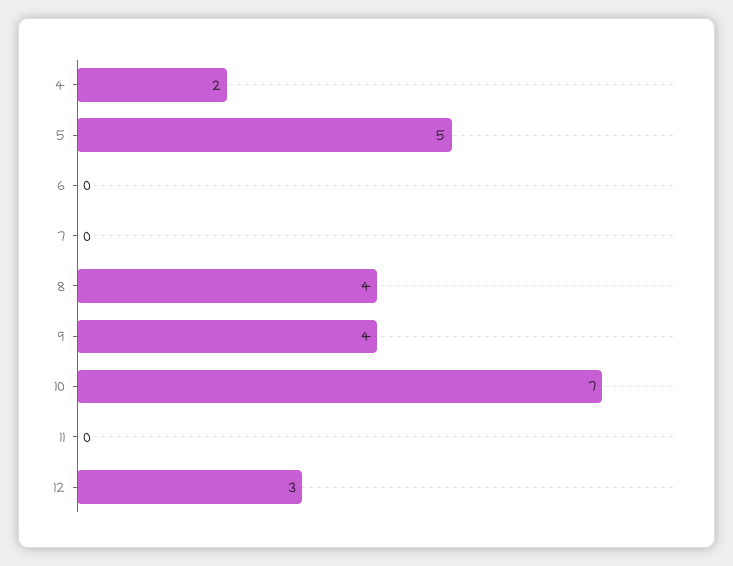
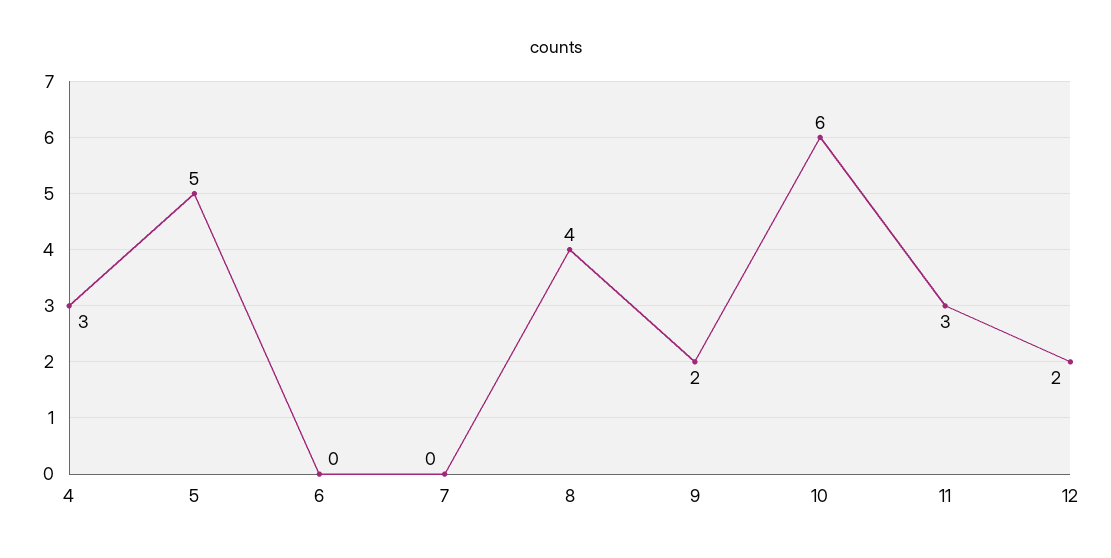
  {
-   "4": 2,
+   "4": 3,
    "5": 5,
    "6": 0,
    "7": 0,
    "8": 4,
-   "9": 4,
+   "9": 2,
-   "10": 7,
+   "10": 6,
-   "11": 0,
+   "11": 3,
-   "12": 3
+   "12": 2
  }

